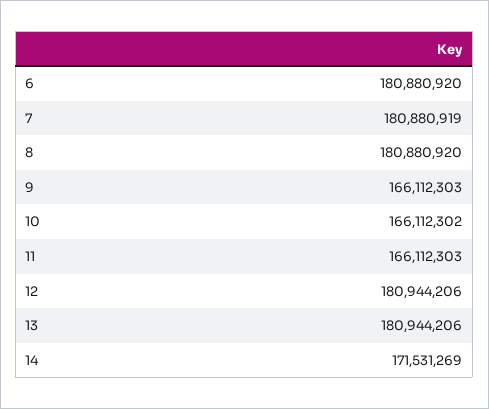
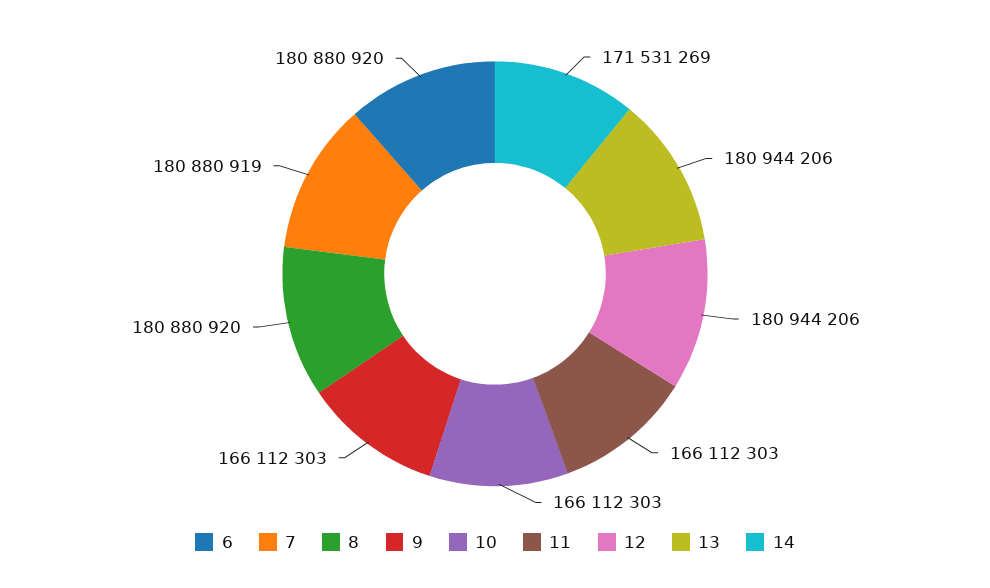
  {
    "6": 180880920,
    "7": 180880919,
    "8": 180880920,
    "9": 166112303,
-   "10": 166112302,
+   "10": 166112303,
    "11": 166112303,
    "12": 180944206,
    "13": 180944206,
    "14": 171531269
  }

